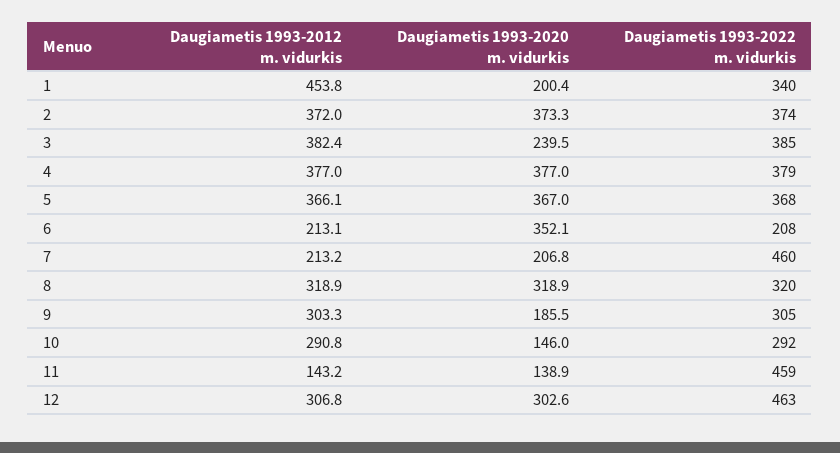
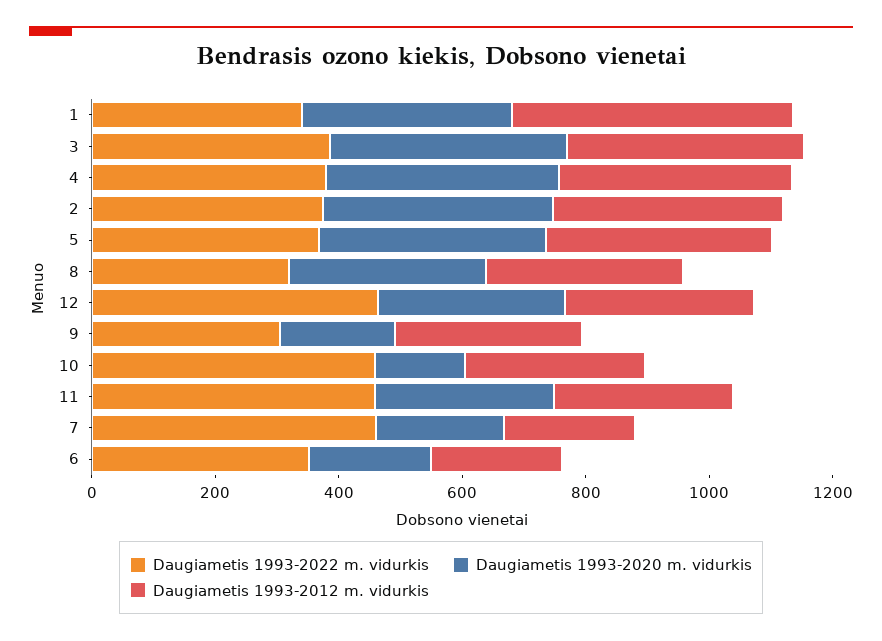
  {
    "Daugiametis 1993-2012 m. vidurkis": {
      "1": 453.8,
      "2": 372,
      "3": 382.4,
      "4": 377,
      "5": 366.1,
      "6": 213.1,
      "7": 213.2,
      "8": 318.9,
      "9": 303.3,
      "10": 290.8,
-     "11": 143.2,
+     "11": 300,
      "12": 306.8
    },
    "Daugiametis 1993-2020 m. vidurkis": {
-     "1": 200.4,
+     "1": 350,
      "2": 373.3,
-     "3": 239.5,
+     "3": 400,
      "4": 377,
      "5": 367,
-     "6": 352.1,
+     "6": 200,
      "7": 206.8,
      "8": 318.9,
      "9": 185.5,
      "10": 146,
-     "11": 138.9,
+     "11": 300,
      "12": 302.6
    },
    "Daugiametis 1993-2022 m. vidurkis": {
      "1": 340,
      "2": 374,
      "3": 385,
      "4": 379,
      "5": 368,
-     "6": 208,
+     "6": 350,
      "7": 460,
      "8": 320,
      "9": 305,
-     "10": 292,
+     "10": 450,
      "11": 459,
      "12": 463
    }
  }

